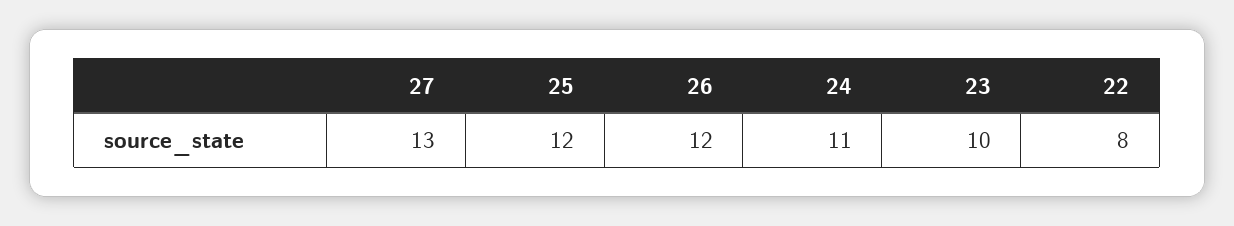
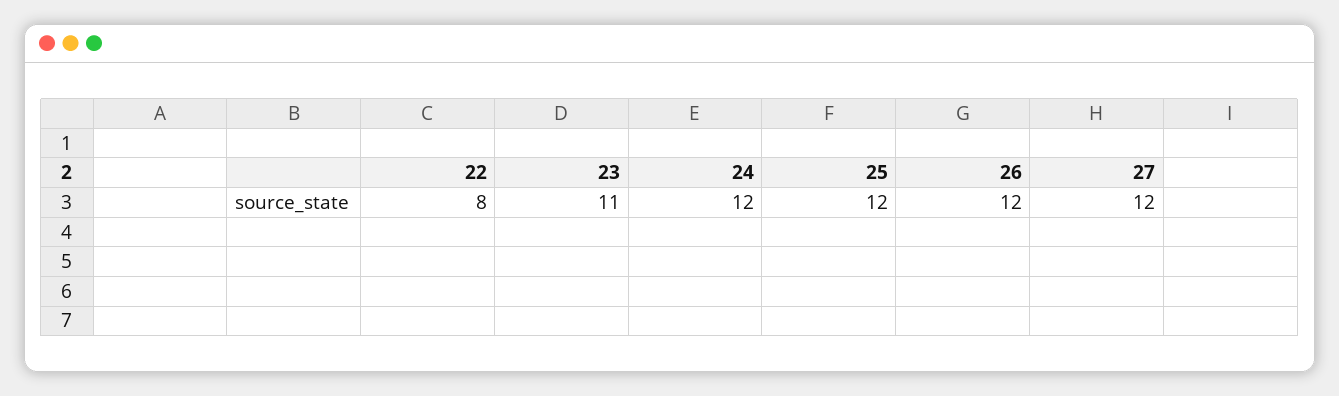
  {
-   "27": 13,
+   "27": 12,
    "25": 12,
    "26": 12,
-   "24": 11,
+   "24": 12,
-   "23": 10,
+   "23": 11,
    "22": 8
  }

